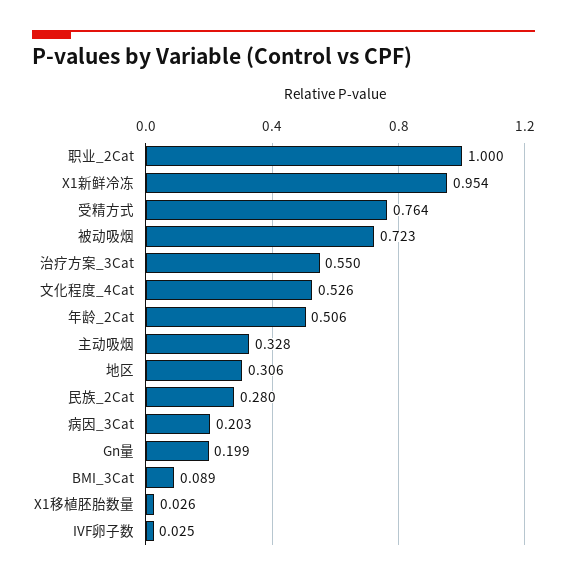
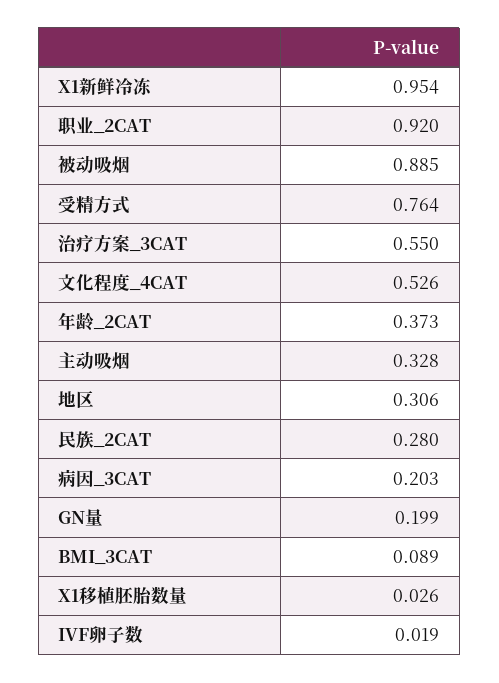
  {
-   "职业_2Cat": 1,
+   "职业_2Cat": 0.92,
    "X1新鲜冷冻": 0.954,
    "受精方式": 0.764,
-   "被动吸烟": 0.723,
+   "被动吸烟": 0.885,
    "治疗方案_3Cat": 0.55,
    "文化程度_4Cat": 0.526,
-   "年龄_2Cat": 0.506,
+   "年龄_2Cat": 0.373,
    "主动吸烟": 0.328,
    "地区": 0.306,
    "民族_2Cat": 0.28,
    "病因_3Cat": 0.203,
    "Gn量": 0.199,
    "BMI_3Cat": 0.089,
    "X1移植胚胎数量": 0.026,
-   "IVF卵子数": 0.025
+   "IVF卵子数": 0.019
  }

